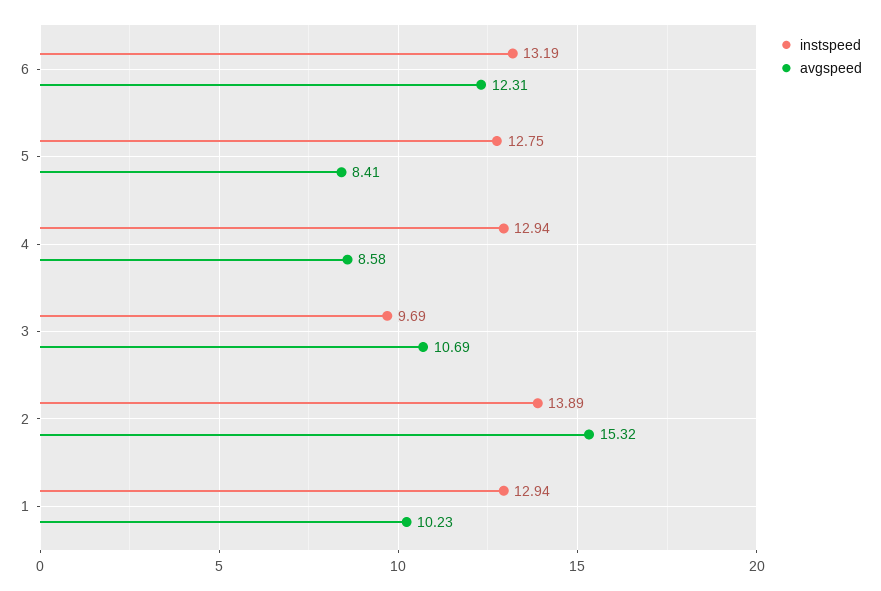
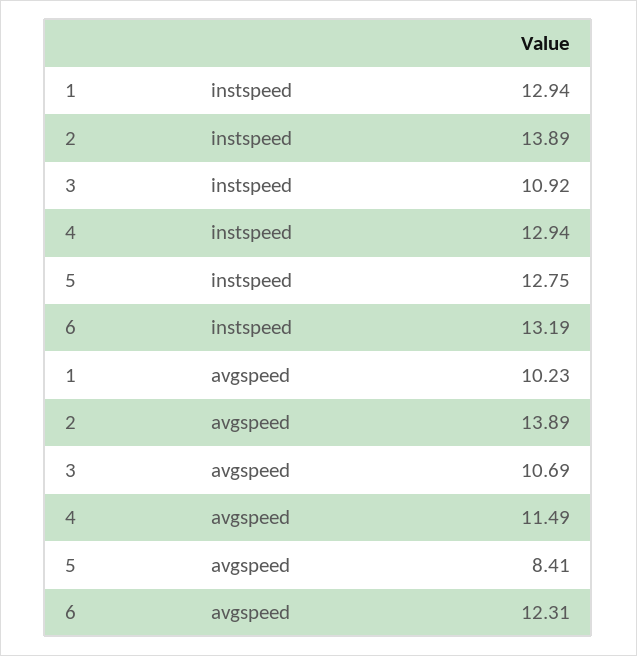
  {
    "instspeed": {
      "6": 13.19,
      "5": 12.75,
      "4": 12.94,
-     "3": 9.69,
+     "3": 10.92,
      "2": 13.89,
      "1": 12.94
    },
    "avgspeed": {
      "6": 12.31,
      "5": 8.41,
-     "4": 8.58,
+     "4": 11.49,
      "3": 10.69,
-     "2": 15.32,
+     "2": 13.89,
      "1": 10.23
    }
  }

